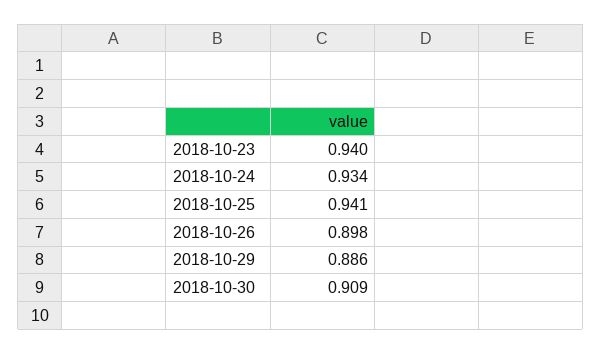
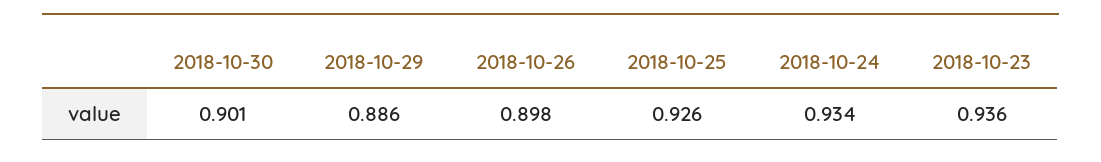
  {
-   "2018-10-23": 0.94,
+   "2018-10-23": 0.936,
    "2018-10-24": 0.934,
-   "2018-10-25": 0.941,
+   "2018-10-25": 0.926,
    "2018-10-26": 0.898,
    "2018-10-29": 0.886,
-   "2018-10-30": 0.909
+   "2018-10-30": 0.901
  }

